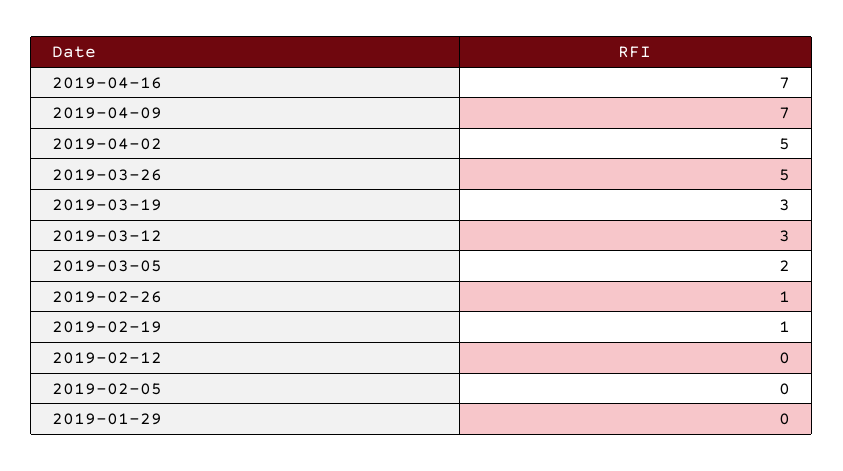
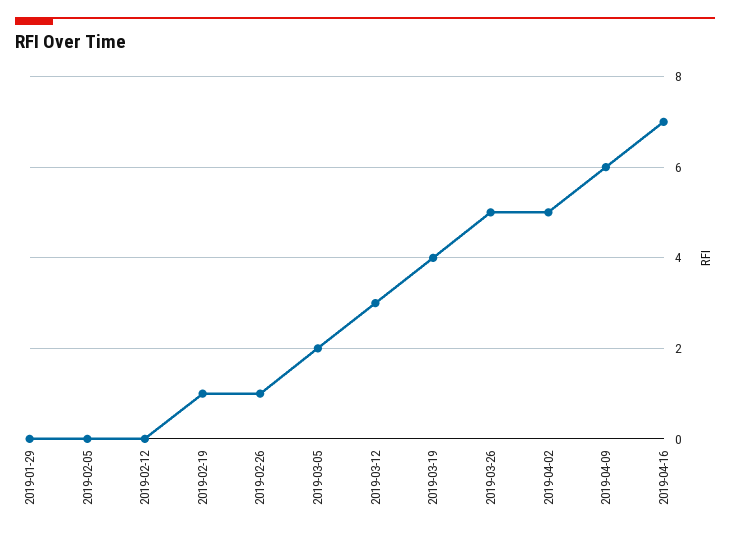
  {
    "2019-04-16": 7,
-   "2019-04-09": 7,
+   "2019-04-09": 6,
    "2019-04-02": 5,
    "2019-03-26": 5,
-   "2019-03-19": 3,
+   "2019-03-19": 4,
    "2019-03-12": 3,
    "2019-03-05": 2,
    "2019-02-26": 1,
    "2019-02-19": 1,
    "2019-02-12": 0,
    "2019-02-05": 0,
    "2019-01-29": 0
  }

